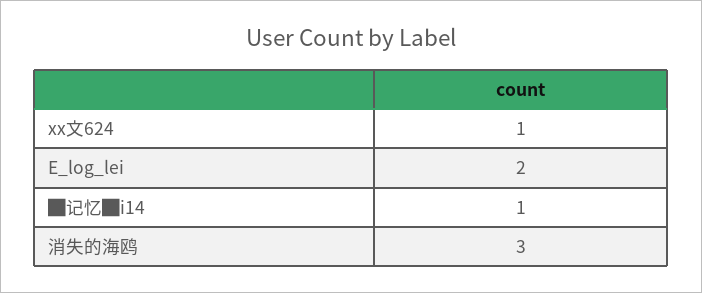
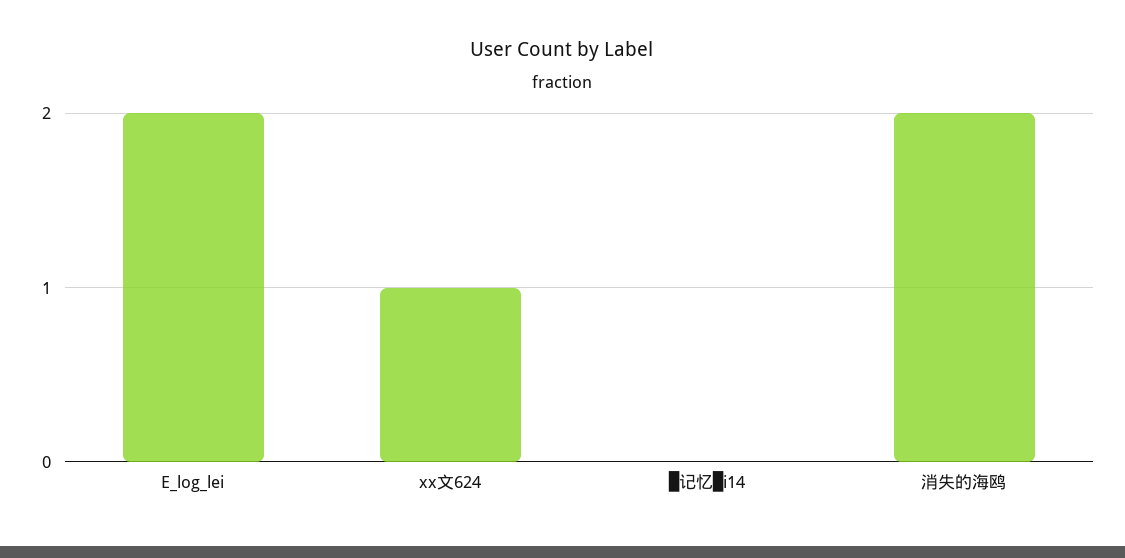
  {
    "xx文624": 1,
    "E_log_lei": 2,
-   "█记忆█i14": 1,
+   "█记忆█i14": 0,
-   "消失的海鸥": 3
+   "消失的海鸥": 2
  }

